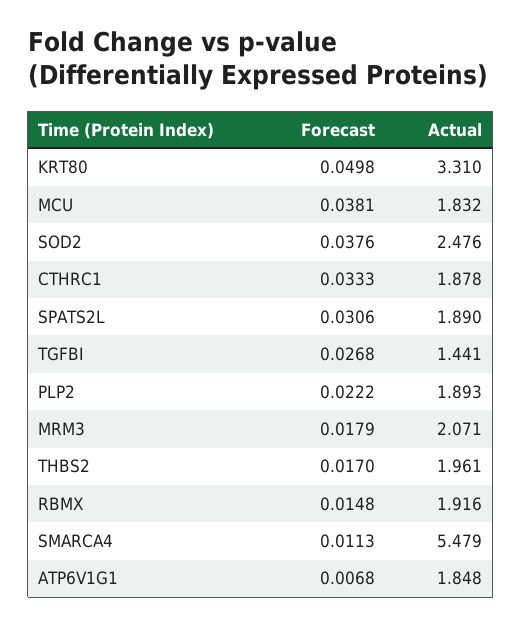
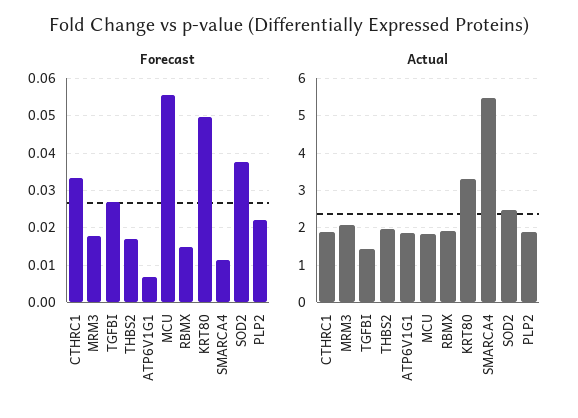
  {
    "Forecast": {
      "KRT80": 0.0498,
-     "MCU": 0.0381,
+     "MCU": 0.056,
      "SOD2": 0.0376,
      "CTHRC1": 0.0333,
-     "SPATS2L": 0.0306,
      "TGFBI": 0.0268,
      "PLP2": 0.0222,
      "MRM3": 0.0179,
      "THBS2": 0.017,
      "RBMX": 0.0148,
      "SMARCA4": 0.0113,
      "ATP6V1G1": 0.0068
    },
    "Actual": {
      "KRT80": 3.31,
      "MCU": 1.832,
      "SOD2": 2.476,
      "CTHRC1": 1.878,
-     "SPATS2L": 1.89,
      "TGFBI": 1.441,
      "PLP2": 1.893,
      "MRM3": 2.071,
      "THBS2": 1.961,
      "RBMX": 1.916,
      "SMARCA4": 5.479,
      "ATP6V1G1": 1.848
    }
  }

